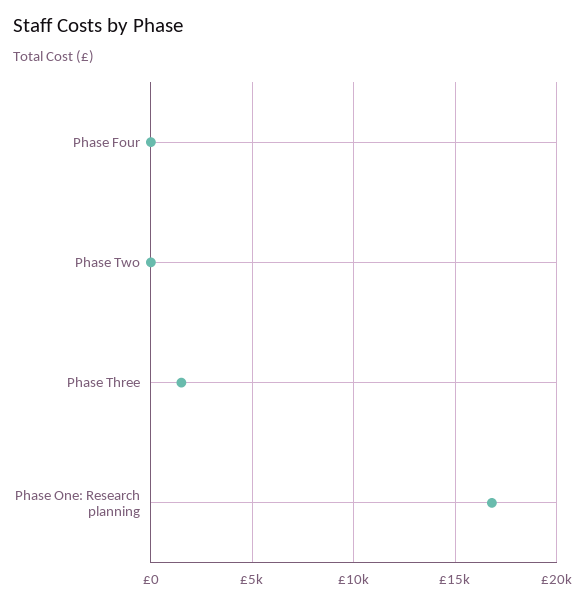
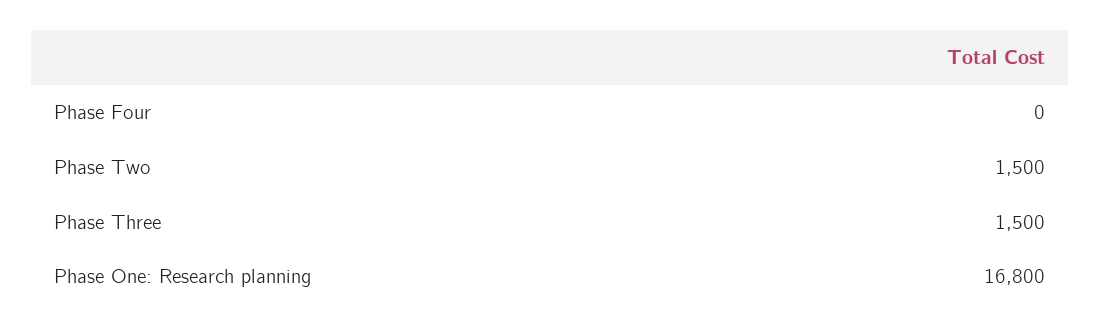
  {
    "Phase Four": 0,
-   "Phase Two": 0,
+   "Phase Two": 1500,
    "Phase Three": 1500,
    "Phase One: Research planning": 16800
  }

